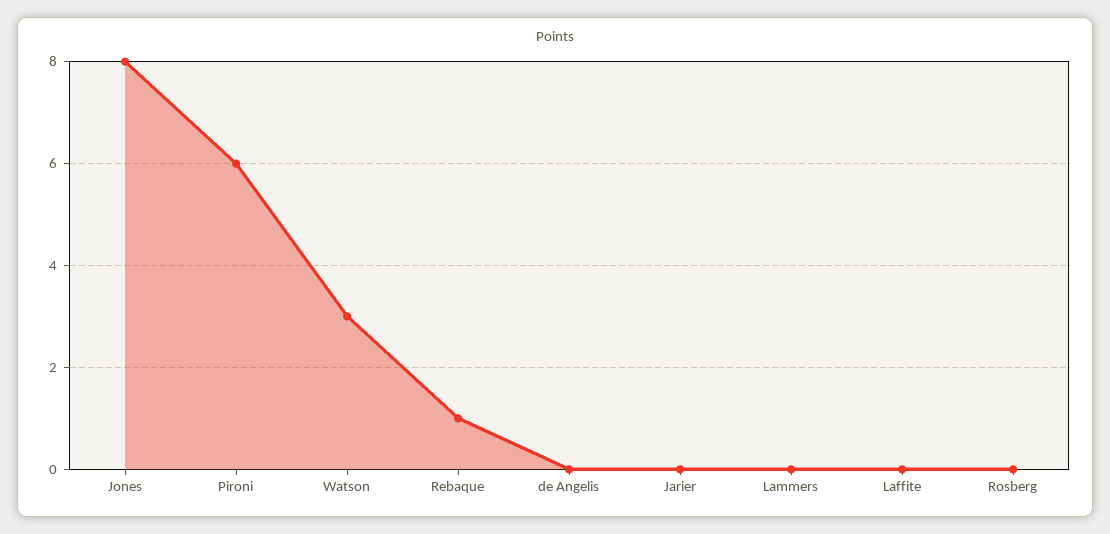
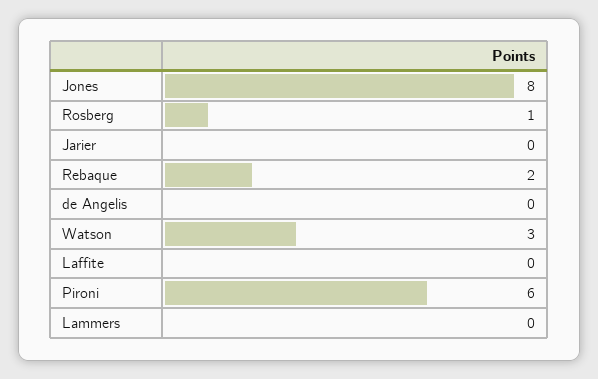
  {
    "Jones": 8,
    "Pironi": 6,
    "Watson": 3,
-   "Rebaque": 1,
+   "Rebaque": 2,
    "de Angelis": 0,
    "Jarier": 0,
    "Lammers": 0,
    "Laffite": 0,
-   "Rosberg": 0
+   "Rosberg": 1
  }

